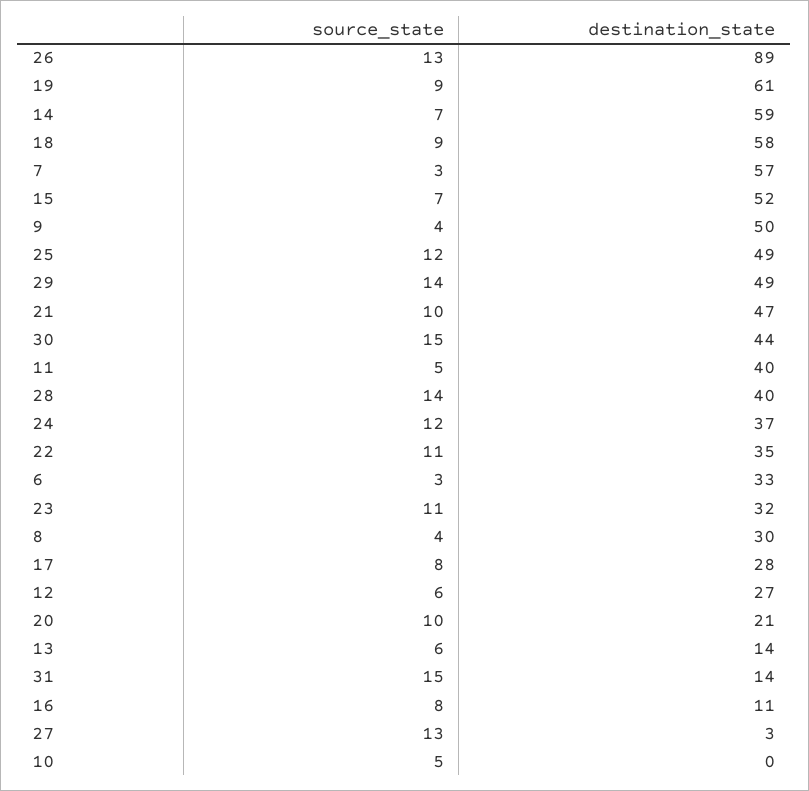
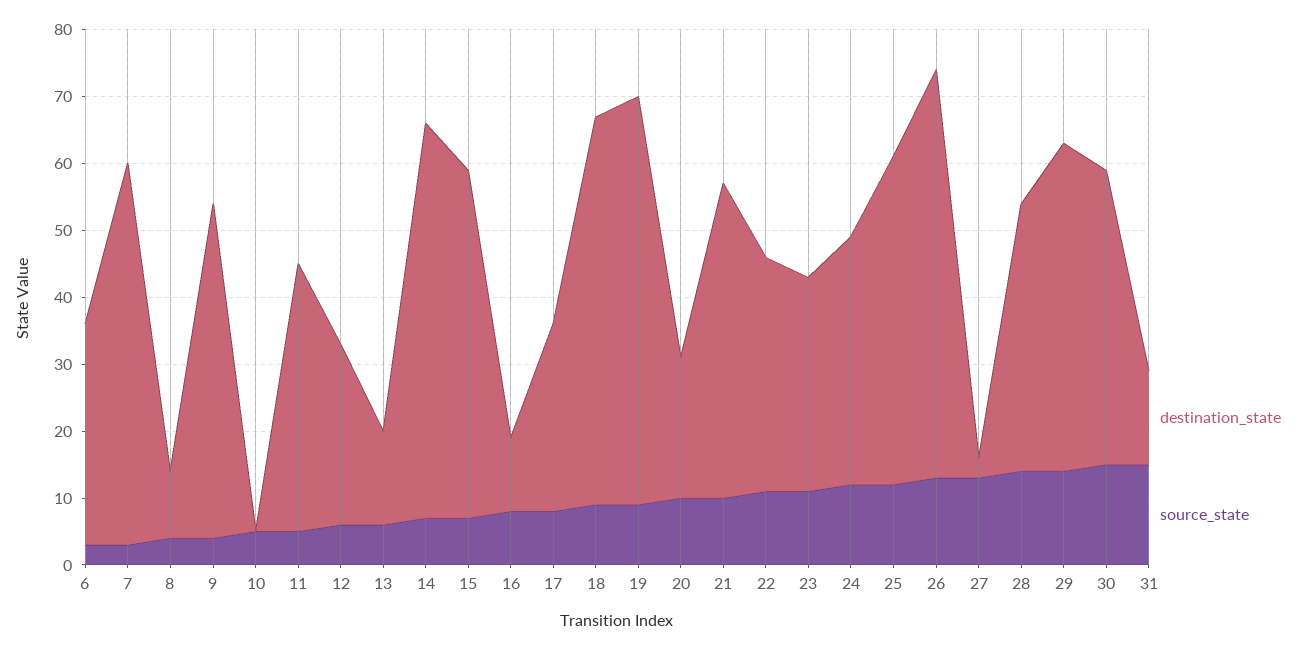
  {
    "source_state": {
      "26": 13,
      "19": 9,
      "14": 7,
      "18": 9,
      "7": 3,
      "15": 7,
      "9": 4,
      "25": 12,
      "29": 14,
      "21": 10,
      "30": 15,
      "11": 5,
      "28": 14,
      "24": 12,
      "22": 11,
      "6": 3,
      "23": 11,
      "8": 4,
      "17": 8,
      "12": 6,
      "20": 10,
      "13": 6,
      "31": 15,
      "16": 8,
      "27": 13,
      "10": 5
    },
    "destination_state": {
-     "26": 89,
+     "26": 60,
      "19": 61,
      "14": 59,
      "18": 58,
      "7": 57,
      "15": 52,
      "9": 50,
      "25": 49,
      "29": 49,
      "21": 47,
      "30": 44,
      "11": 40,
      "28": 40,
      "24": 37,
      "22": 35,
      "6": 33,
      "23": 32,
-     "8": 30,
+     "8": 10,
      "17": 28,
      "12": 27,
      "20": 21,
      "13": 14,
      "31": 14,
      "16": 11,
      "27": 3,
      "10": 0
    }
  }

